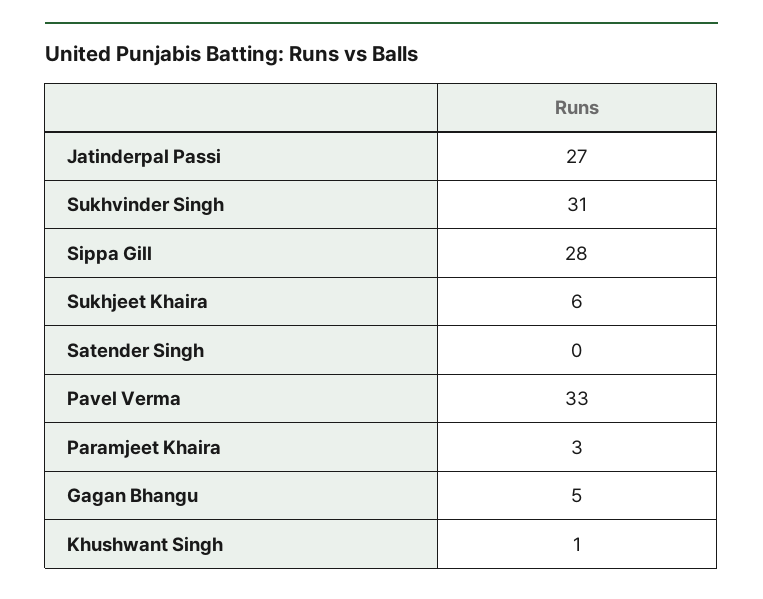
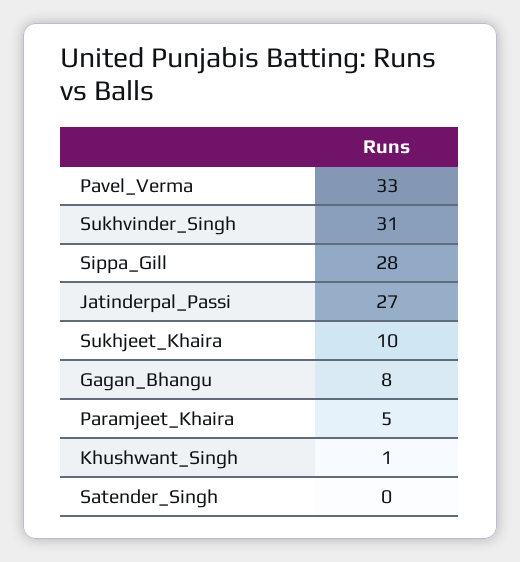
  {
    "Jatinderpal Passi": 27,
    "Sukhvinder Singh": 31,
    "Sippa Gill": 28,
-   "Sukhjeet Khaira": 6,
+   "Sukhjeet Khaira": 10,
    "Satender Singh": 0,
    "Pavel Verma": 33,
-   "Paramjeet Khaira": 3,
+   "Paramjeet Khaira": 5,
-   "Gagan Bhangu": 5,
+   "Gagan Bhangu": 8,
    "Khushwant Singh": 1
  }

